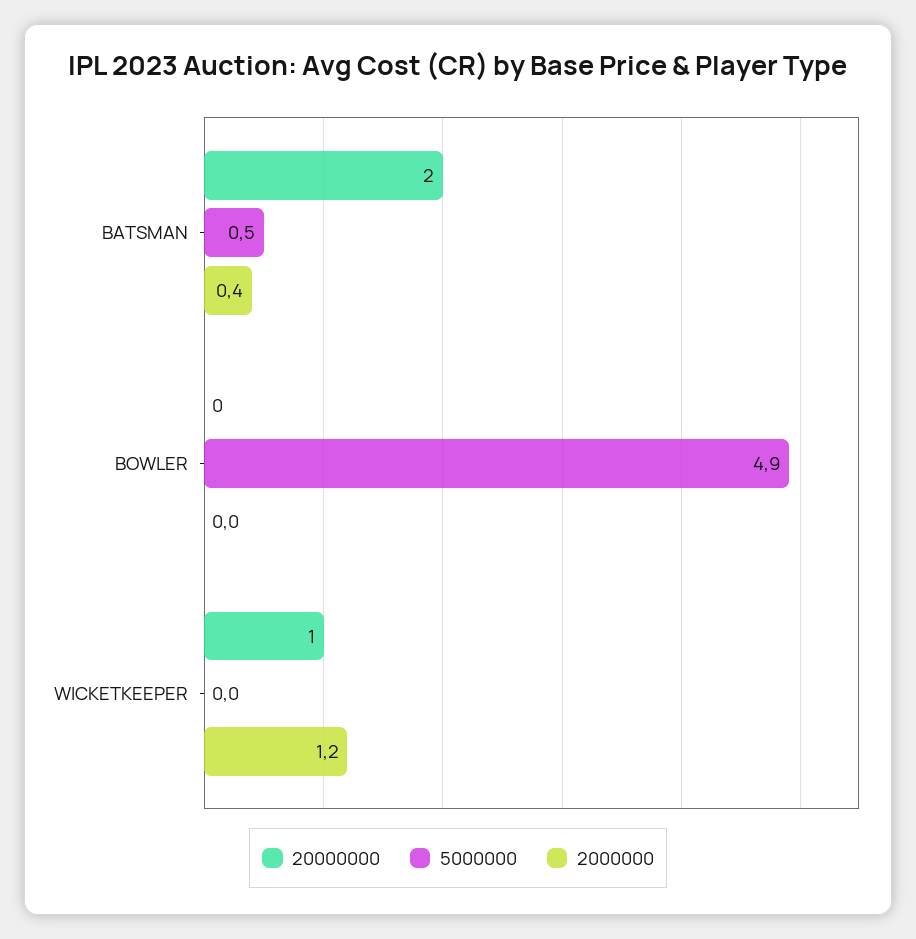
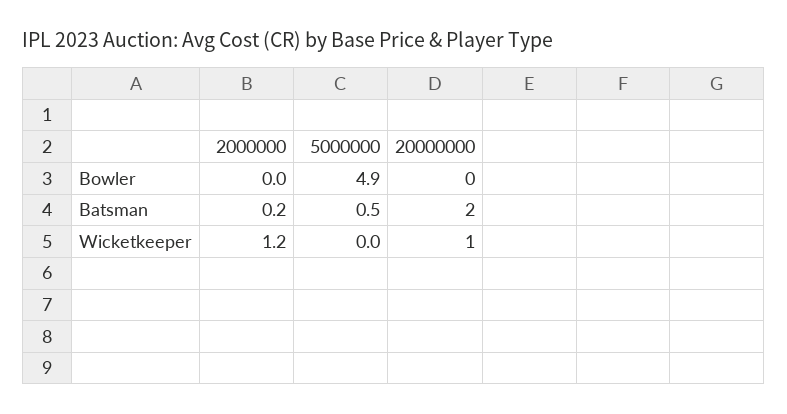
  {
    "20000000": {
      "BATSMAN": 2,
      "BOWLER": 0,
      "WICKETKEEPER": 1
    },
    "5000000": {
      "BATSMAN": 0.5,
      "BOWLER": 4.9,
      "WICKETKEEPER": 0
    },
    "2000000": {
-     "BATSMAN": 0.4,
+     "BATSMAN": 0.2,
      "BOWLER": 0,
      "WICKETKEEPER": 1.2
    }
  }

